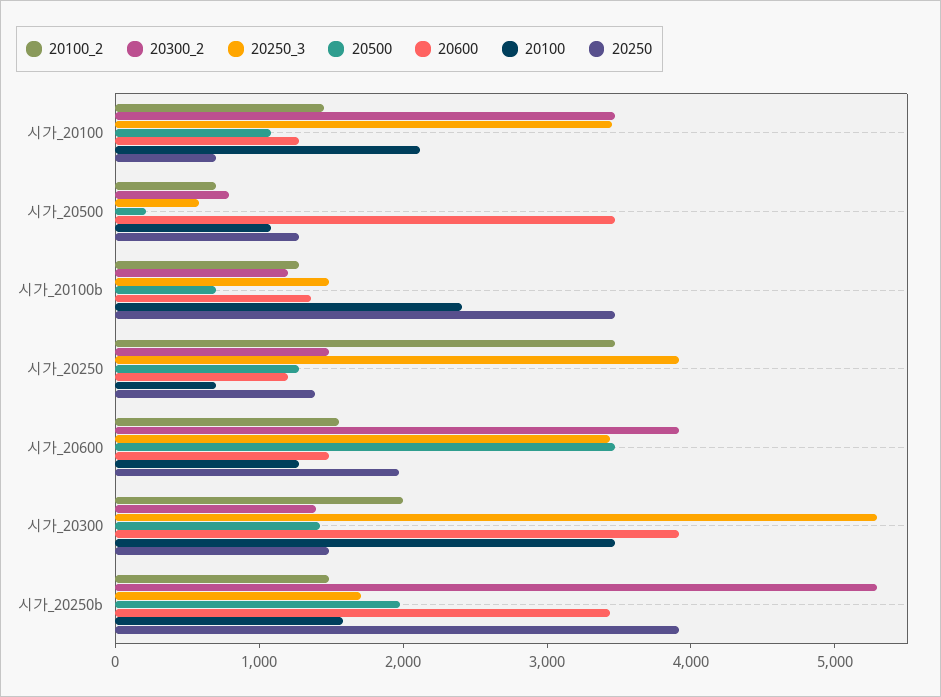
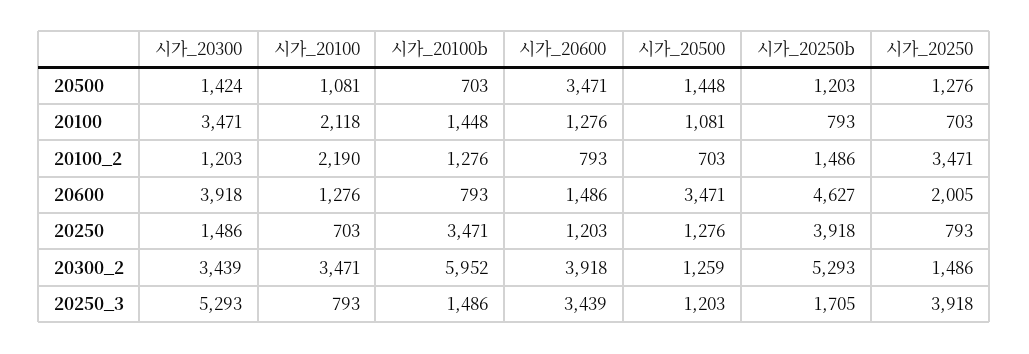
  {
    "20100_2": {
-     "시가_20100": 1400,
+     "시가_20100": 2190,
      "시가_20500": 703,
      "시가_20100b": 1276,
      "시가_20250": 3471,
-     "시가_20600": 1600,
+     "시가_20600": 793,
-     "시가_20300": 2000,
+     "시가_20300": 1203,
      "시가_20250b": 1486
    },
    "20300_2": {
      "시가_20100": 3471,
-     "시가_20500": 800,
+     "시가_20500": 1259,
-     "시가_20100b": 1200,
+     "시가_20100b": 5952,
      "시가_20250": 1486,
      "시가_20600": 3918,
-     "시가_20300": 1400,
+     "시가_20300": 3439,
      "시가_20250b": 5293
    },
    "20250_3": {
-     "시가_20100": 3400,
+     "시가_20100": 793,
-     "시가_20500": 600,
+     "시가_20500": 1203,
      "시가_20100b": 1486,
      "시가_20250": 3918,
      "시가_20600": 3439,
      "시가_20300": 5293,
      "시가_20250b": 1705
    },
    "20500": {
      "시가_20100": 1081,
-     "시가_20500": 200,
+     "시가_20500": 1448,
      "시가_20100b": 703,
      "시가_20250": 1276,
      "시가_20600": 3471,
      "시가_20300": 1424,
-     "시가_20250b": 2000
+     "시가_20250b": 1203
    },
    "20600": {
      "시가_20100": 1276,
      "시가_20500": 3471,
-     "시가_20100b": 1400,
+     "시가_20100b": 793,
-     "시가_20250": 1200,
+     "시가_20250": 2005,
      "시가_20600": 1486,
      "시가_20300": 3918,
-     "시가_20250b": 3400
+     "시가_20250b": 4627
    },
    "20100": {
      "시가_20100": 2118,
      "시가_20500": 1081,
-     "시가_20100b": 2400,
+     "시가_20100b": 1448,
      "시가_20250": 703,
      "시가_20600": 1276,
      "시가_20300": 3471,
-     "시가_20250b": 1600
+     "시가_20250b": 793
    },
    "20250": {
      "시가_20100": 703,
      "시가_20500": 1276,
      "시가_20100b": 3471,
-     "시가_20250": 1400,
+     "시가_20250": 793,
-     "시가_20600": 2000,
+     "시가_20600": 1203,
      "시가_20300": 1486,
      "시가_20250b": 3918
    }
  }

